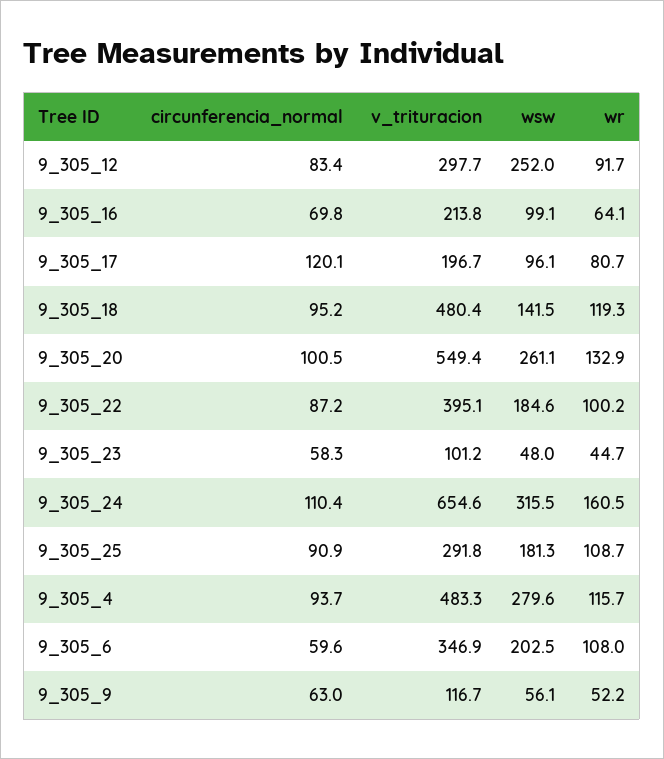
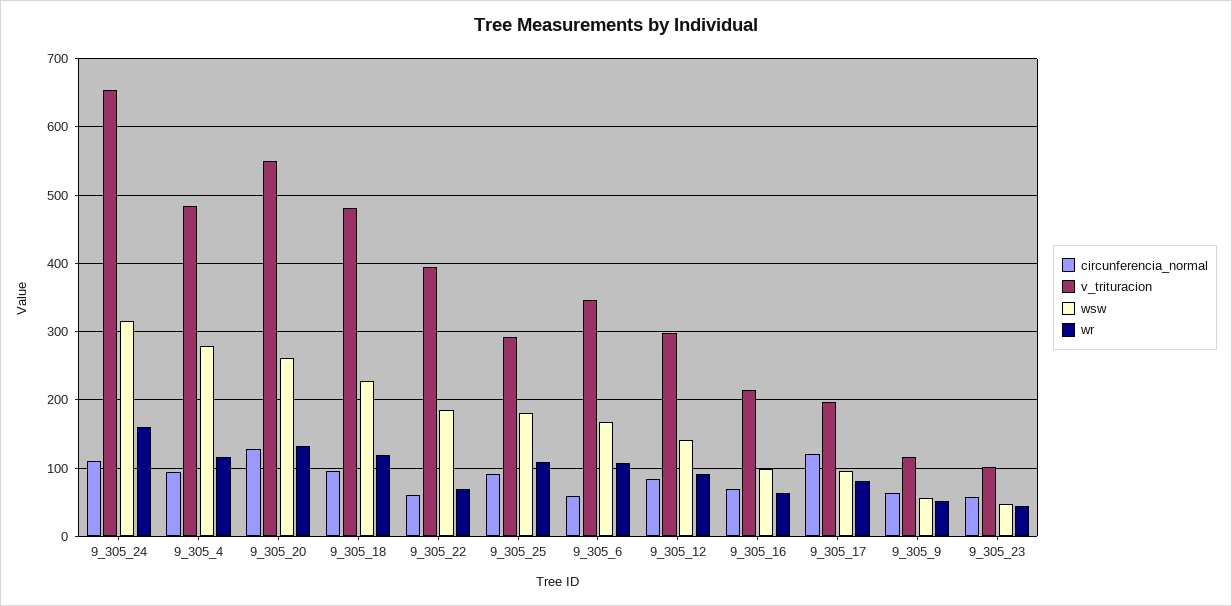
  {
    "circunferencia_normal": {
      "9_305_12": 83.4,
      "9_305_16": 69.8,
      "9_305_17": 120.1,
      "9_305_18": 95.2,
-     "9_305_20": 100.5,
+     "9_305_20": 130,
-     "9_305_22": 87.2,
+     "9_305_22": 60,
      "9_305_23": 58.3,
      "9_305_24": 110.4,
      "9_305_25": 90.9,
      "9_305_4": 93.7,
      "9_305_6": 59.6,
      "9_305_9": 63
    },
    "v_trituracion": {
      "9_305_12": 297.7,
      "9_305_16": 213.8,
      "9_305_17": 196.7,
      "9_305_18": 480.4,
      "9_305_20": 549.4,
      "9_305_22": 395.1,
      "9_305_23": 101.2,
      "9_305_24": 654.6,
      "9_305_25": 291.8,
      "9_305_4": 483.3,
      "9_305_6": 346.9,
      "9_305_9": 116.7
    },
    "wsw": {
-     "9_305_12": 252,
+     "9_305_12": 140,
      "9_305_16": 99.1,
      "9_305_17": 96.1,
-     "9_305_18": 141.5,
+     "9_305_18": 230,
      "9_305_20": 261.1,
      "9_305_22": 184.6,
      "9_305_23": 48,
      "9_305_24": 315.5,
      "9_305_25": 181.3,
      "9_305_4": 279.6,
-     "9_305_6": 202.5,
+     "9_305_6": 170,
      "9_305_9": 56.1
    },
    "wr": {
      "9_305_12": 91.7,
      "9_305_16": 64.1,
      "9_305_17": 80.7,
      "9_305_18": 119.3,
      "9_305_20": 132.9,
-     "9_305_22": 100.2,
+     "9_305_22": 70,
      "9_305_23": 44.7,
      "9_305_24": 160.5,
      "9_305_25": 108.7,
      "9_305_4": 115.7,
      "9_305_6": 108,
      "9_305_9": 52.2
    }
  }

